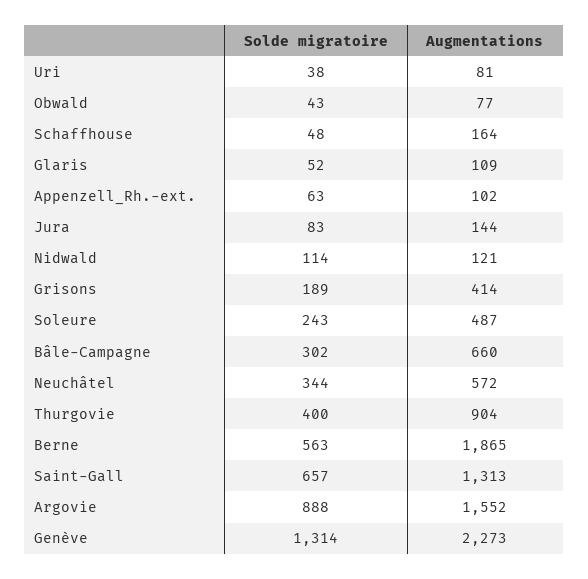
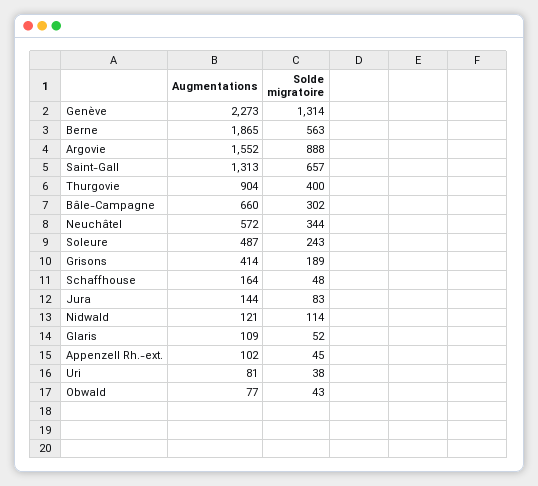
  {
    "Solde migratoire": {
      "Uri": 38,
      "Obwald": 43,
      "Schaffhouse": 48,
      "Glaris": 52,
-     "Appenzell_Rh.-ext.": 63,
+     "Appenzell_Rh.-ext.": 45,
      "Jura": 83,
      "Nidwald": 114,
      "Grisons": 189,
      "Soleure": 243,
      "Bâle-Campagne": 302,
      "Neuchâtel": 344,
      "Thurgovie": 400,
      "Berne": 563,
      "Saint-Gall": 657,
      "Argovie": 888,
      "Genève": 1314
    },
    "Augmentations": {
      "Uri": 81,
      "Obwald": 77,
      "Schaffhouse": 164,
      "Glaris": 109,
      "Appenzell_Rh.-ext.": 102,
      "Jura": 144,
      "Nidwald": 121,
      "Grisons": 414,
      "Soleure": 487,
      "Bâle-Campagne": 660,
      "Neuchâtel": 572,
      "Thurgovie": 904,
      "Berne": 1865,
      "Saint-Gall": 1313,
      "Argovie": 1552,
      "Genève": 2273
    }
  }

